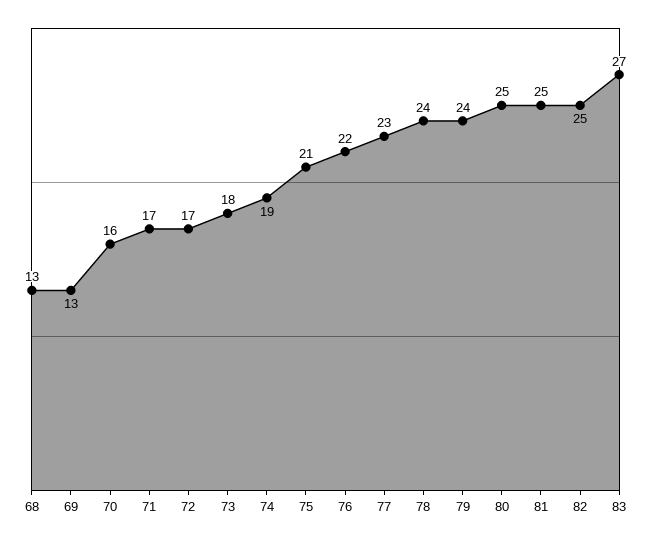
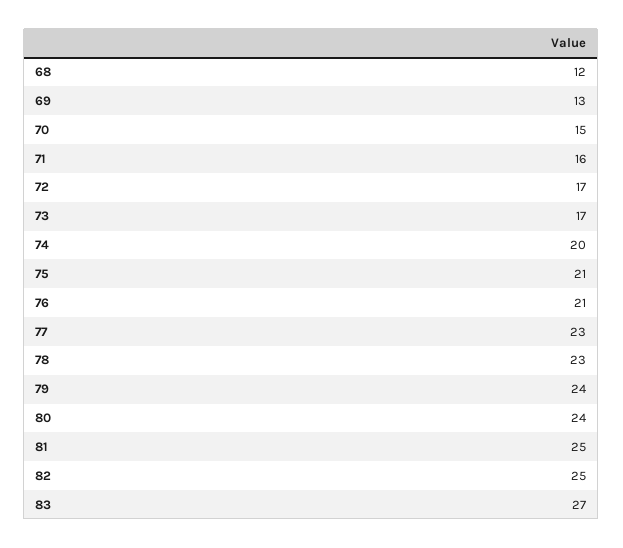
  {
-   "68": 13,
+   "68": 12,
    "69": 13,
-   "70": 16,
+   "70": 15,
-   "71": 17,
+   "71": 16,
    "72": 17,
-   "73": 18,
+   "73": 17,
-   "74": 19,
+   "74": 20,
    "75": 21,
-   "76": 22,
+   "76": 21,
    "77": 23,
-   "78": 24,
+   "78": 23,
    "79": 24,
-   "80": 25,
+   "80": 24,
    "81": 25,
    "82": 25,
    "83": 27
  }

